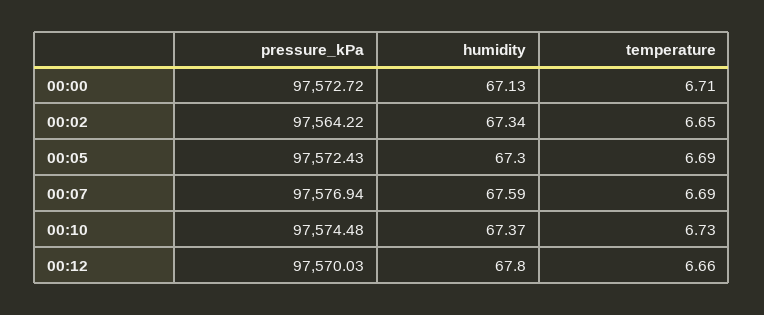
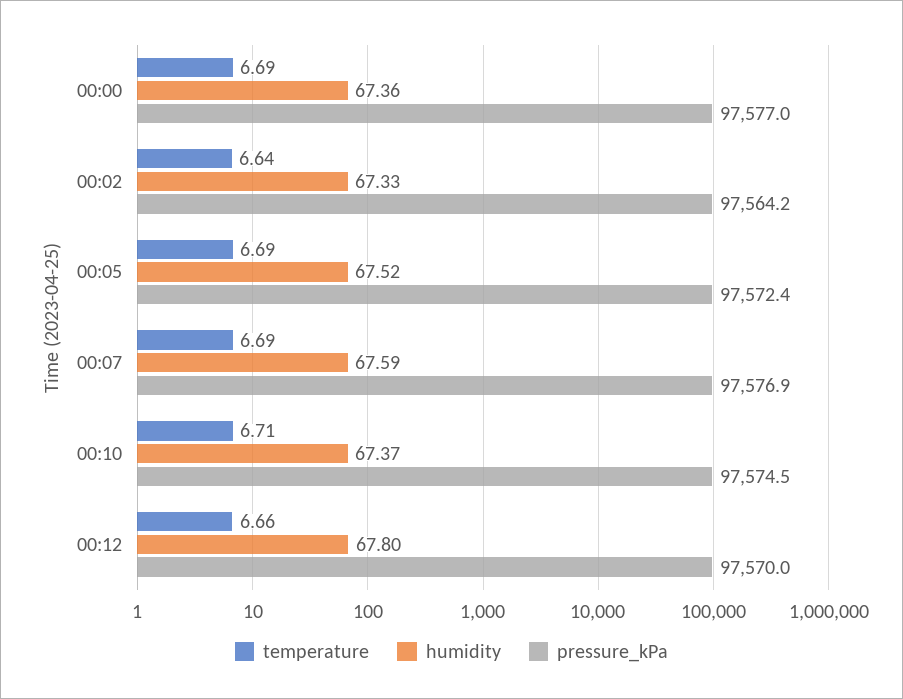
  {
    "pressure_kPa": {
-     "00:00": 97572.72,
+     "00:00": 97577,
      "00:02": 97564.22,
      "00:05": 97572.43,
      "00:07": 97576.94,
      "00:10": 97574.48,
      "00:12": 97570.03
    },
    "humidity": {
-     "00:00": 67.13,
+     "00:00": 67.36,
-     "00:02": 67.34,
+     "00:02": 67.33,
-     "00:05": 67.3,
+     "00:05": 67.52,
      "00:07": 67.59,
      "00:10": 67.37,
      "00:12": 67.8
    },
    "temperature": {
-     "00:00": 6.71,
+     "00:00": 6.69,
-     "00:02": 6.65,
+     "00:02": 6.64,
      "00:05": 6.69,
      "00:07": 6.69,
-     "00:10": 6.73,
+     "00:10": 6.71,
      "00:12": 6.66
    }
  }

